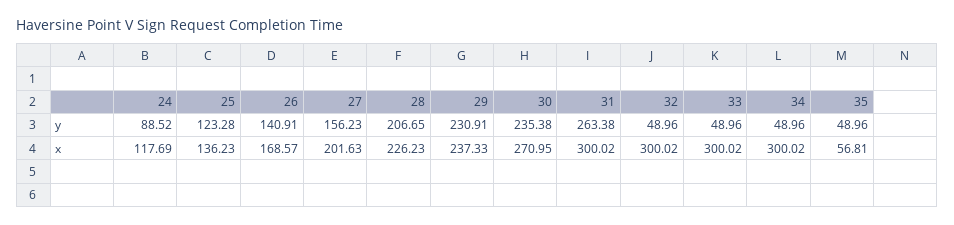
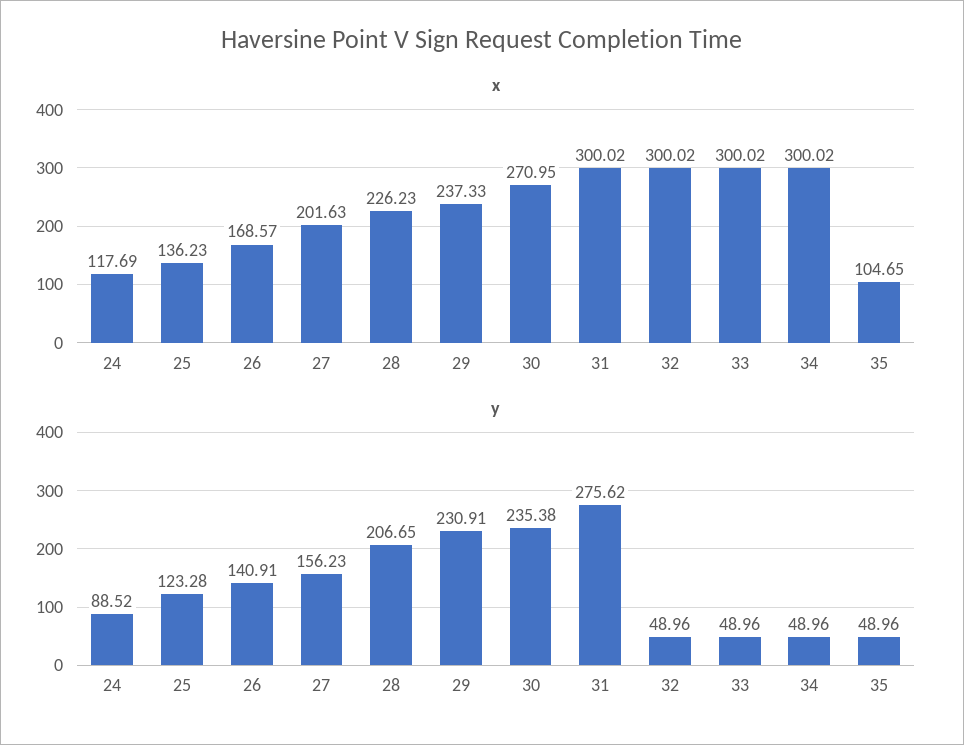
  {
    "y": {
      "24": 88.52,
      "25": 123.28,
      "26": 140.91,
      "27": 156.23,
      "28": 206.65,
      "29": 230.91,
      "30": 235.38,
-     "31": 263.38,
+     "31": 275.62,
      "32": 48.96,
      "33": 48.96,
      "34": 48.96,
      "35": 48.96
    },
    "x": {
      "24": 117.69,
      "25": 136.23,
      "26": 168.57,
      "27": 201.63,
      "28": 226.23,
      "29": 237.33,
      "30": 270.95,
      "31": 300.02,
      "32": 300.02,
      "33": 300.02,
      "34": 300.02,
-     "35": 56.81
+     "35": 104.65
    }
  }

